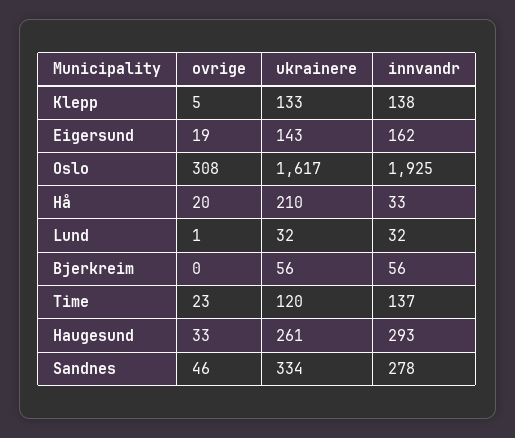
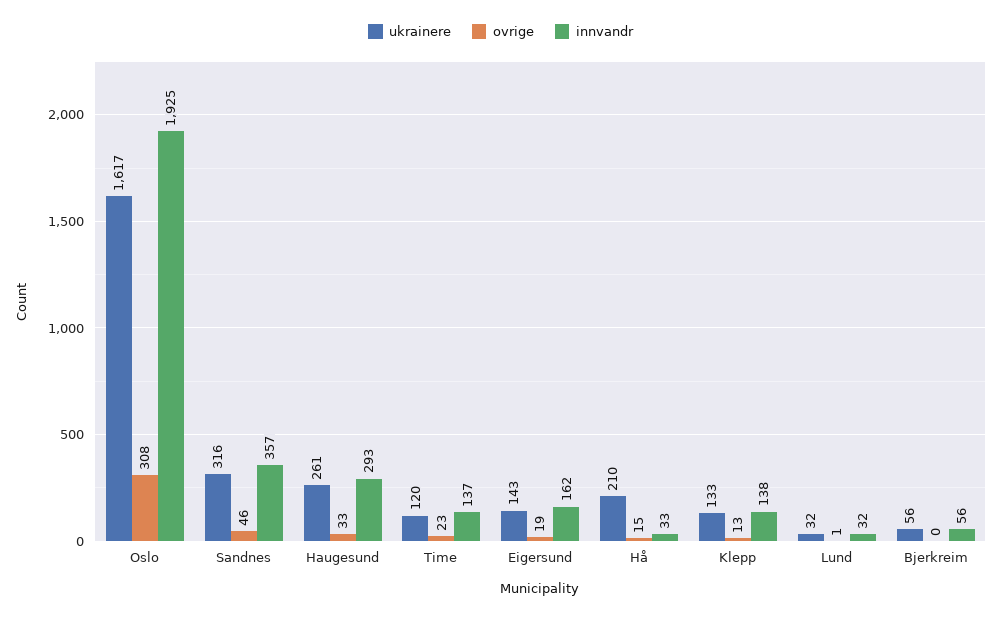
  {
    "ovrige": {
-     "Klepp": 5,
+     "Klepp": 13,
      "Eigersund": 19,
      "Oslo": 308,
-     "Hå": 20,
+     "Hå": 15,
      "Lund": 1,
      "Bjerkreim": 0,
      "Time": 23,
      "Haugesund": 33,
      "Sandnes": 46
    },
    "ukrainere": {
      "Klepp": 133,
      "Eigersund": 143,
      "Oslo": 1617,
      "Hå": 210,
      "Lund": 32,
      "Bjerkreim": 56,
      "Time": 120,
      "Haugesund": 261,
-     "Sandnes": 334
+     "Sandnes": 316
    },
    "innvandr": {
      "Klepp": 138,
      "Eigersund": 162,
      "Oslo": 1925,
      "Hå": 33,
      "Lund": 32,
      "Bjerkreim": 56,
      "Time": 137,
      "Haugesund": 293,
-     "Sandnes": 278
+     "Sandnes": 357
    }
  }

